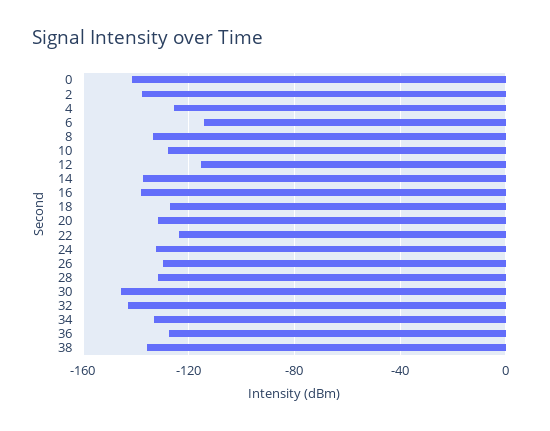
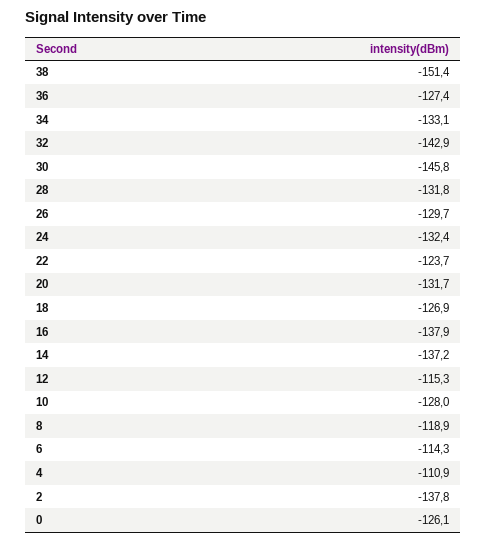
  {
-   "0": -140,
+   "0": -126.1,
    "2": -137.8,
-   "4": -125,
+   "4": -110.9,
    "6": -114.3,
-   "8": -135,
+   "8": -118.9,
    "10": -128,
    "12": -115.3,
    "14": -137.2,
    "16": -137.9,
    "18": -126.9,
    "20": -131.7,
    "22": -123.7,
    "24": -132.4,
    "26": -129.7,
    "28": -131.8,
    "30": -145.8,
    "32": -142.9,
    "34": -133.1,
    "36": -127.4,
-   "38": -135
+   "38": -151.4
  }

